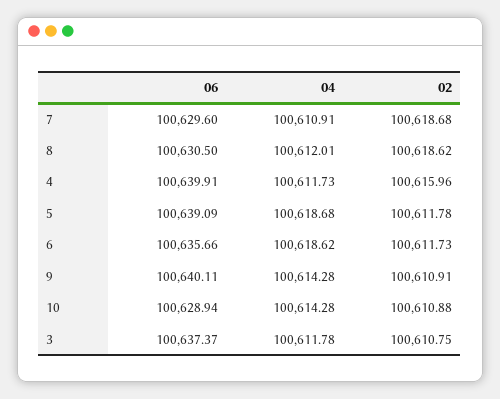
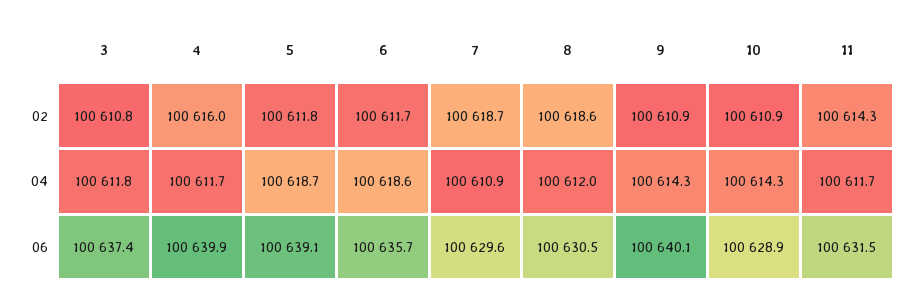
  {
    "06": {
      "7": 100629.6,
      "8": 100630.5,
      "4": 100639.91,
      "5": 100639.09,
      "6": 100635.66,
      "9": 100640.11,
      "10": 100628.94,
-     "3": 100637.37
+     "3": 100637.37,
+     "11": 100631.5
    },
    "04": {
      "7": 100610.91,
      "8": 100612.01,
      "4": 100611.73,
      "5": 100618.68,
      "6": 100618.62,
      "9": 100614.28,
      "10": 100614.28,
-     "3": 100611.78
+     "3": 100611.78,
+     "11": 100611.7
    },
    "02": {
      "7": 100618.68,
      "8": 100618.62,
      "4": 100615.96,
      "5": 100611.78,
      "6": 100611.73,
      "9": 100610.91,
      "10": 100610.88,
-     "3": 100610.75
+     "3": 100610.75,
+     "11": 100614.3
    }
  }

